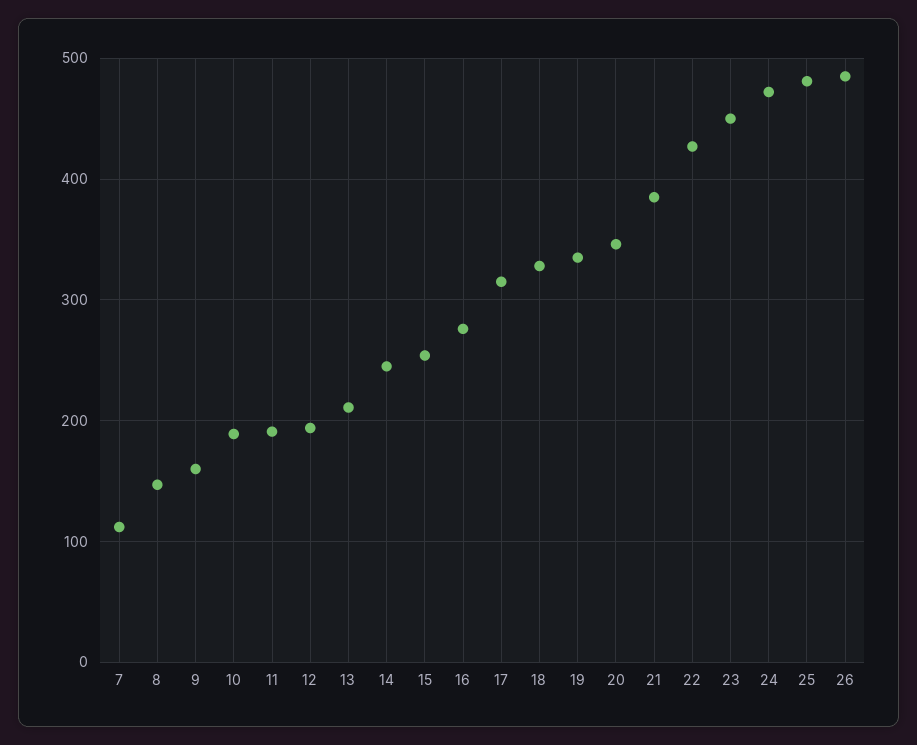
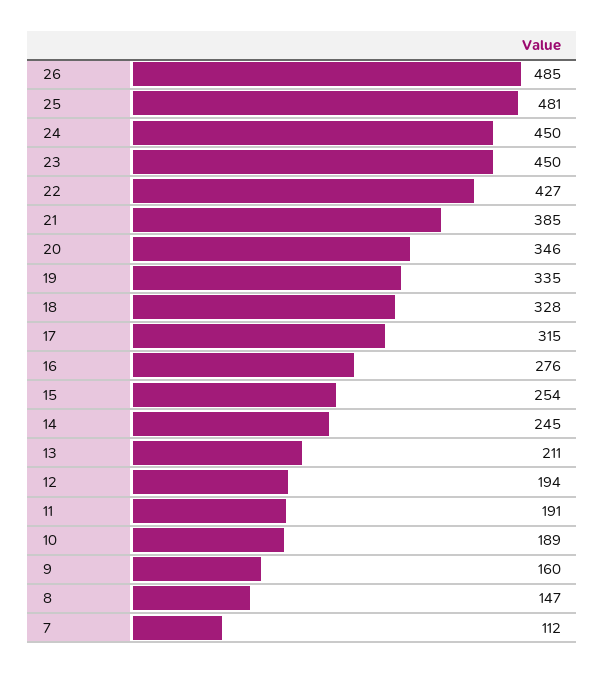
  {
    "7": 112,
    "8": 147,
    "9": 160,
    "10": 189,
    "11": 191,
    "12": 194,
    "13": 211,
    "14": 245,
    "15": 254,
    "16": 276,
    "17": 315,
    "18": 328,
    "19": 335,
    "20": 346,
    "21": 385,
    "22": 427,
    "23": 450,
-   "24": 470,
+   "24": 450,
    "25": 481,
    "26": 485
  }

